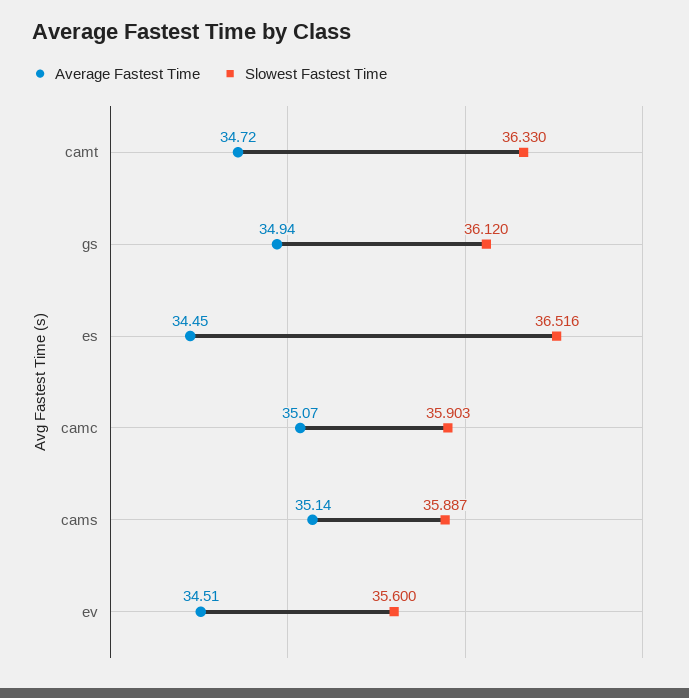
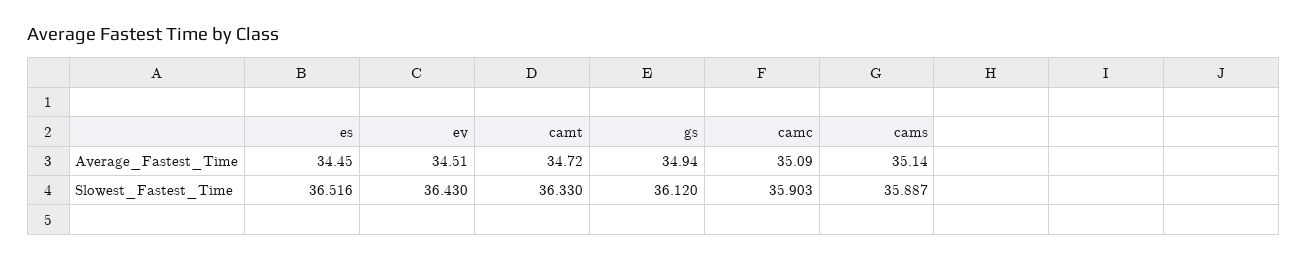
  {
    "Average Fastest Time": {
      "camt": 34.72,
      "gs": 34.94,
      "es": 34.45,
-     "camc": 35.07,
+     "camc": 35.09,
      "cams": 35.14,
      "ev": 34.51
    },
    "Slowest Fastest Time": {
      "camt": 36.33,
      "gs": 36.12,
      "es": 36.516,
      "camc": 35.903,
      "cams": 35.887,
-     "ev": 35.6
+     "ev": 36.43
    }
  }

